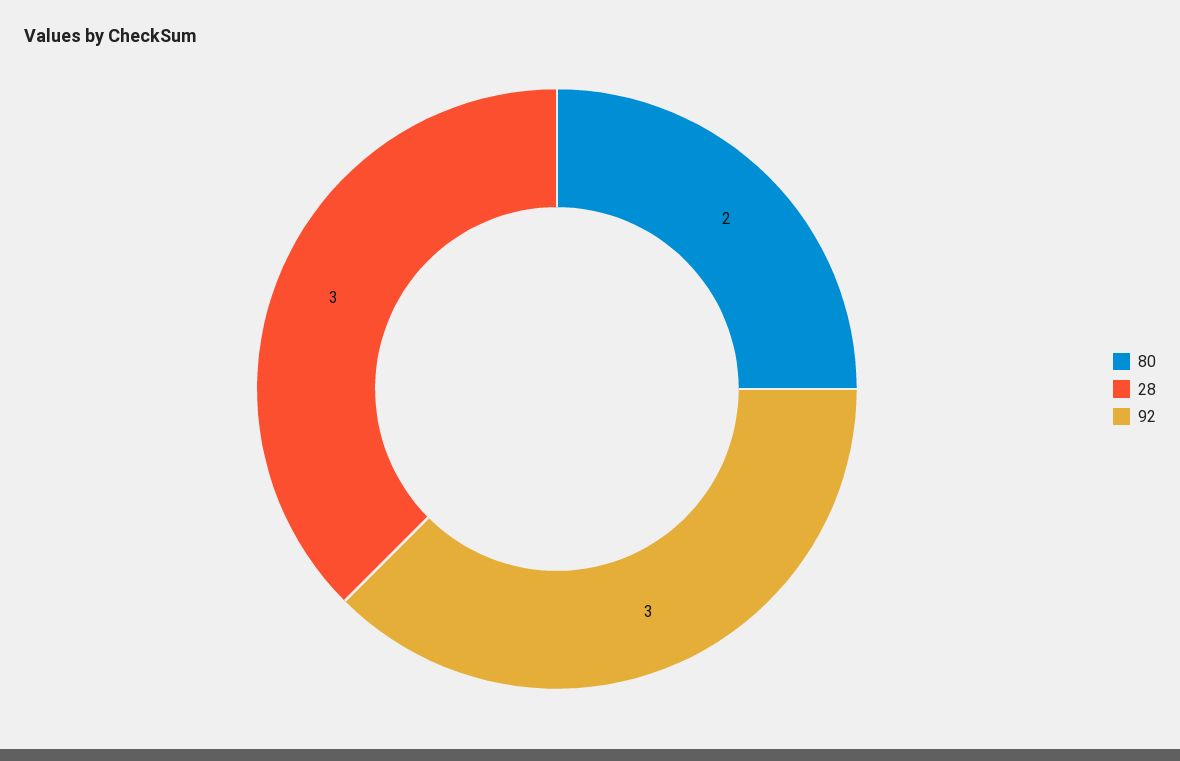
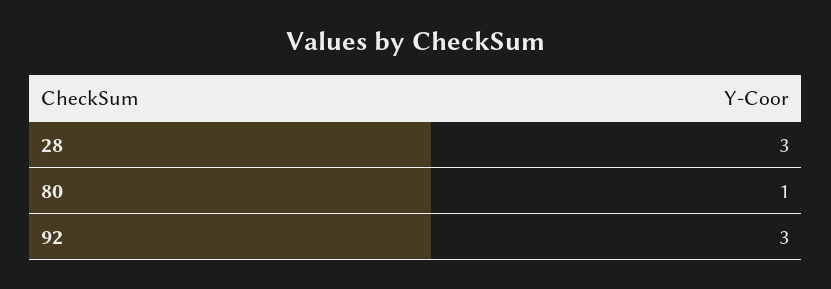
  {
-   "80": 2,
+   "80": 1,
    "28": 3,
    "92": 3
  }

